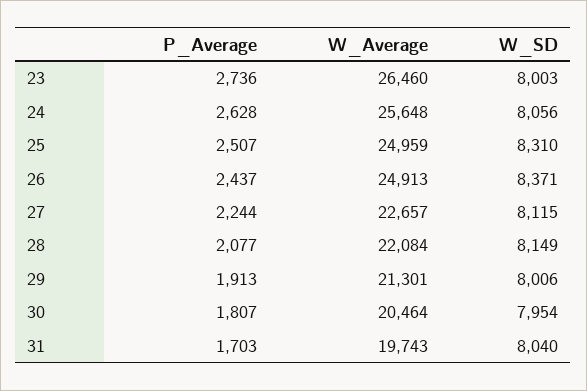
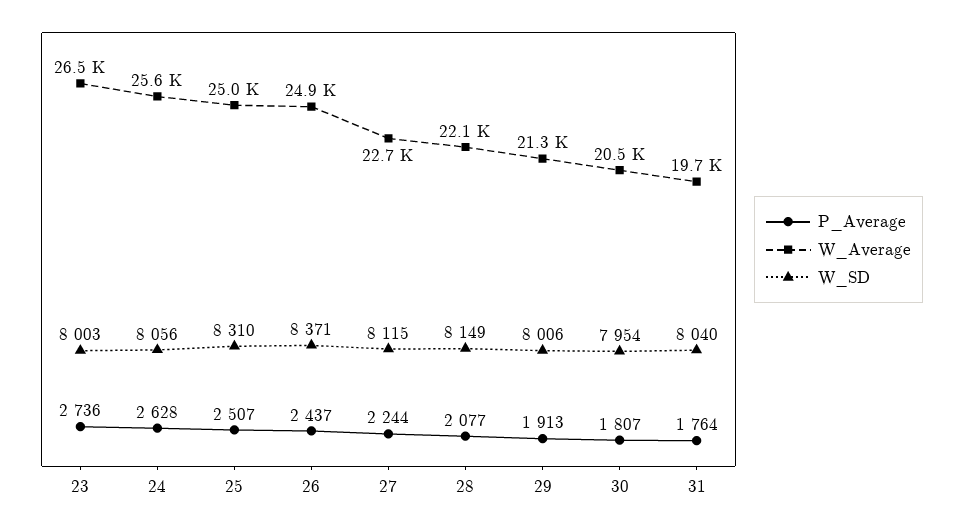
  {
    "P_Average": {
      "23": 2736,
      "24": 2628,
      "25": 2507,
      "26": 2437,
      "27": 2244,
      "28": 2077,
      "29": 1913,
      "30": 1807,
-     "31": 1703
+     "31": 1764
    },
    "W_Average": {
      "23": 26460,
      "24": 25648,
      "25": 24959,
      "26": 24913,
      "27": 22657,
      "28": 22084,
      "29": 21301,
      "30": 20464,
      "31": 19743
    },
    "W_SD": {
      "23": 8003,
      "24": 8056,
      "25": 8310,
      "26": 8371,
      "27": 8115,
      "28": 8149,
      "29": 8006,
      "30": 7954,
      "31": 8040
    }
  }

